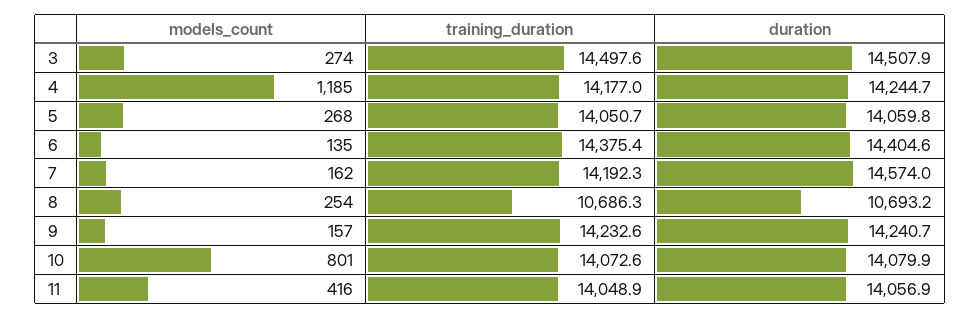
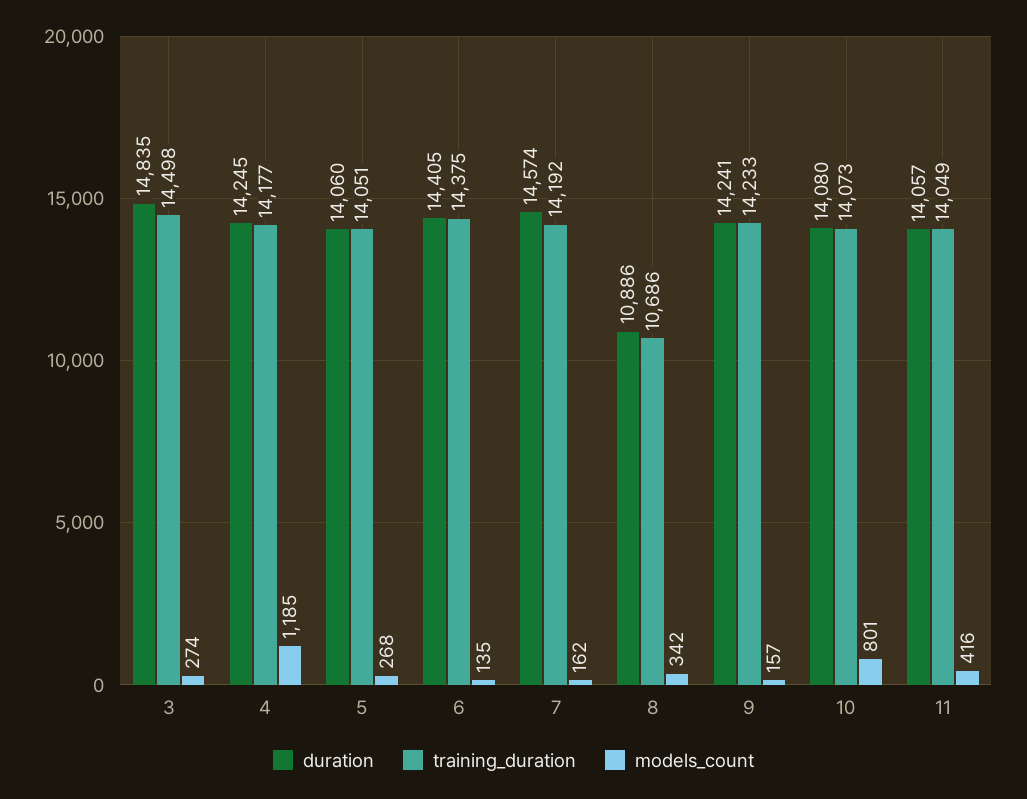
  {
    "models_count": {
      "3": 274,
      "4": 1185,
      "5": 268,
      "6": 135,
      "7": 162,
-     "8": 254,
+     "8": 342,
      "9": 157,
      "10": 801,
      "11": 416
    },
    "training_duration": {
      "3": 14497.6,
      "4": 14177,
      "5": 14050.7,
      "6": 14375.4,
      "7": 14192.3,
      "8": 10686.3,
      "9": 14232.6,
      "10": 14072.6,
      "11": 14048.9
    },
    "duration": {
-     "3": 14507.9,
+     "3": 14835,
      "4": 14244.7,
      "5": 14059.8,
      "6": 14404.6,
      "7": 14574,
-     "8": 10693.2,
+     "8": 10886,
      "9": 14240.7,
      "10": 14079.9,
      "11": 14056.9
    }
  }

